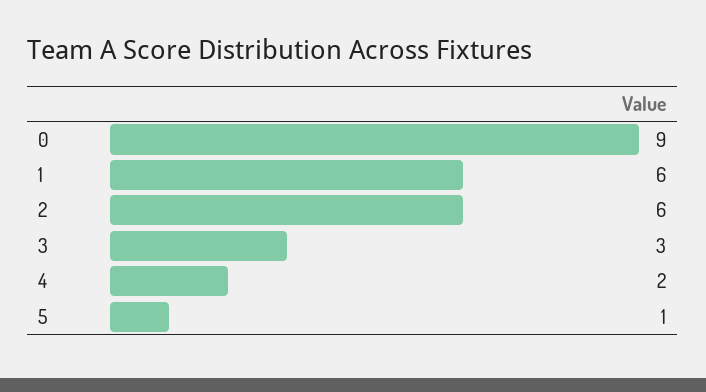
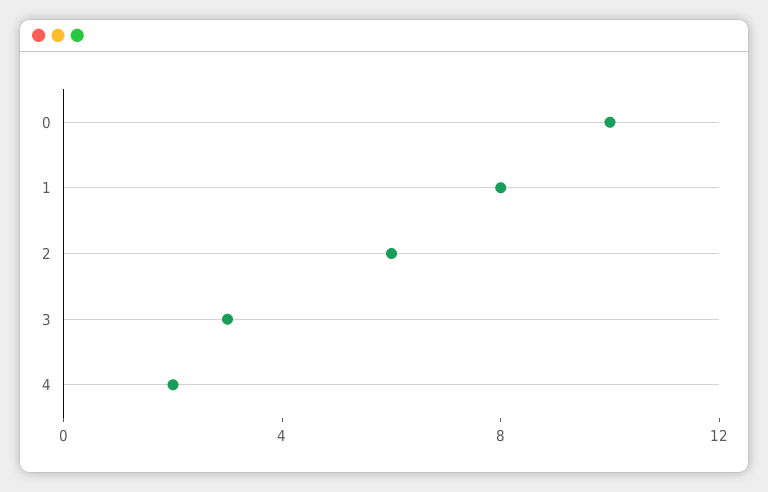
  {
-   "0": 9,
+   "0": 10,
-   "1": 6,
+   "1": 8,
    "2": 6,
    "3": 3,
-   "4": 2,
+   "4": 2
-   "5": 1
  }

